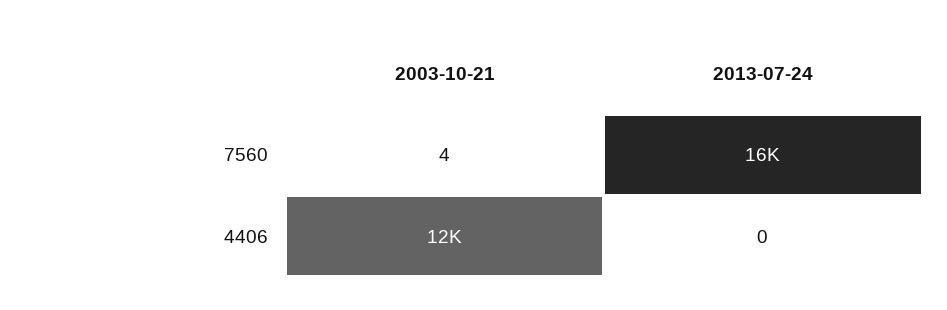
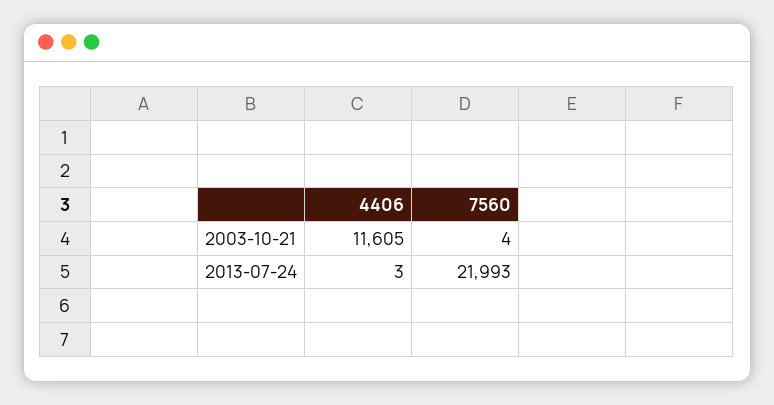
  {
    "2003-10-21": {
      "7560": 4,
      "4406": 11605
    },
    "2013-07-24": {
-     "7560": 16000,
+     "7560": 21993,
-     "4406": 0
+     "4406": 3
    }
  }

